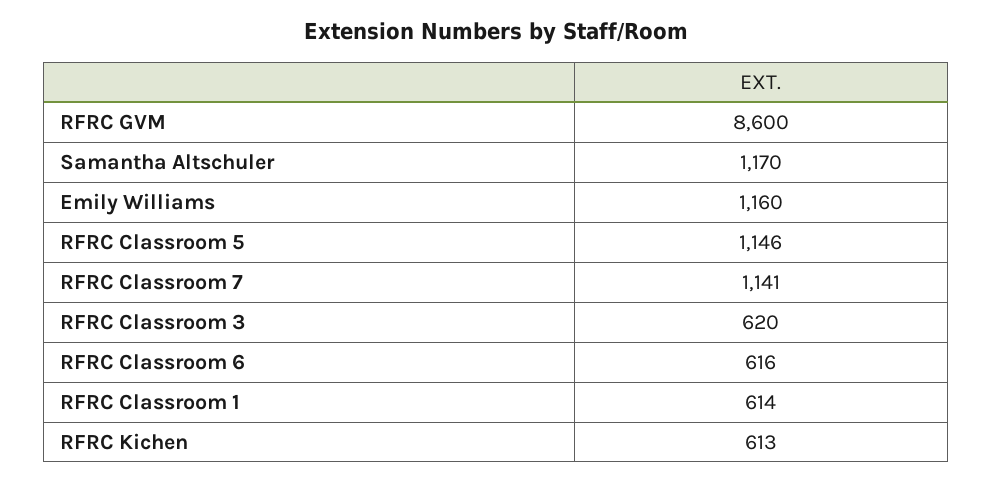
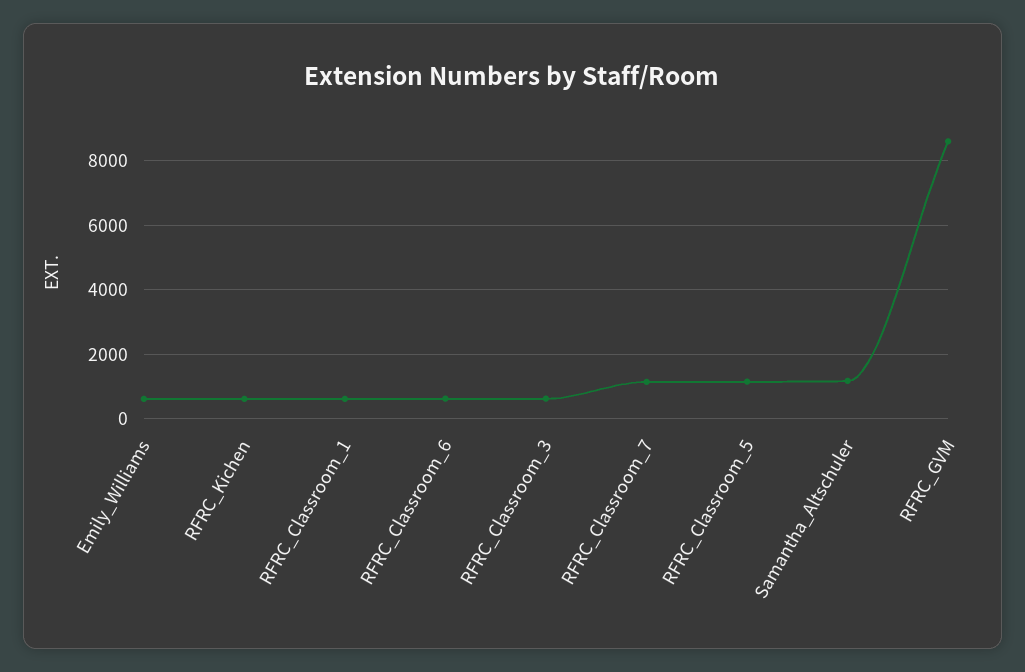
  {
    "RFRC GVM": 8600,
    "Samantha Altschuler": 1170,
-   "Emily Williams": 1160,
+   "Emily Williams": 600,
    "RFRC Classroom 5": 1146,
    "RFRC Classroom 7": 1141,
    "RFRC Classroom 3": 620,
    "RFRC Classroom 6": 616,
    "RFRC Classroom 1": 614,
    "RFRC Kichen": 613
  }

